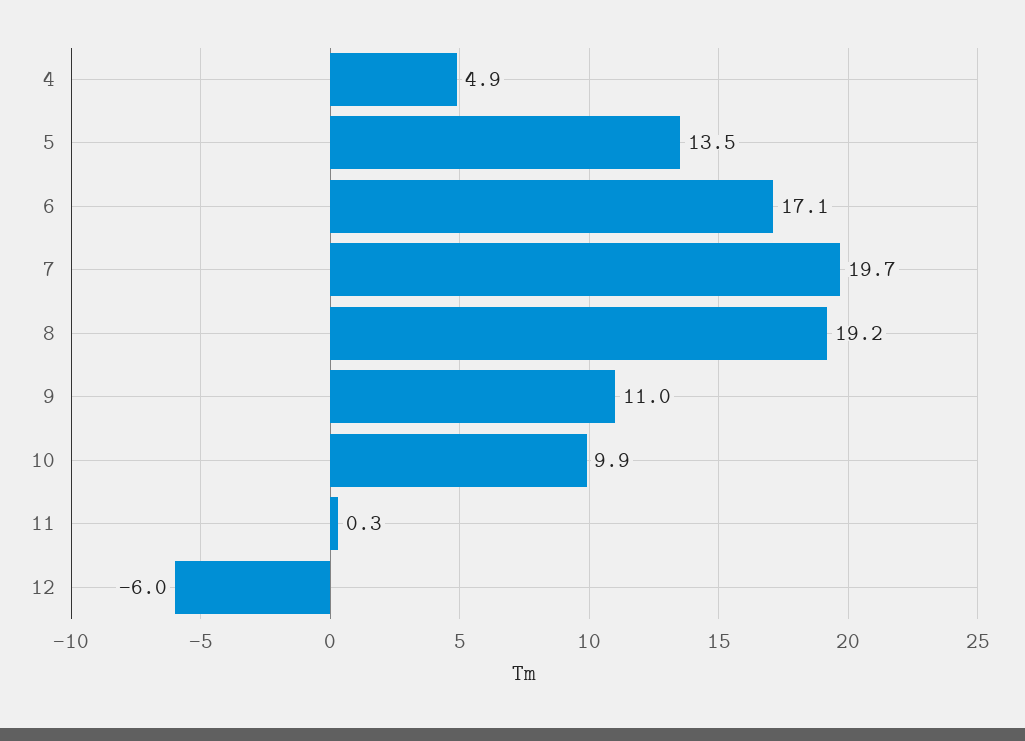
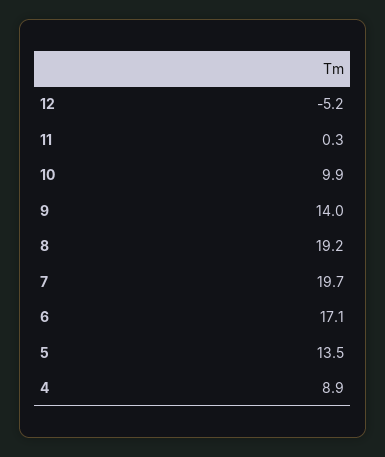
  {
-   "4": 4.9,
+   "4": 8.9,
    "5": 13.5,
    "6": 17.1,
    "7": 19.7,
    "8": 19.2,
-   "9": 11,
+   "9": 14,
    "10": 9.9,
    "11": 0.3,
-   "12": -6
+   "12": -5.2
  }

